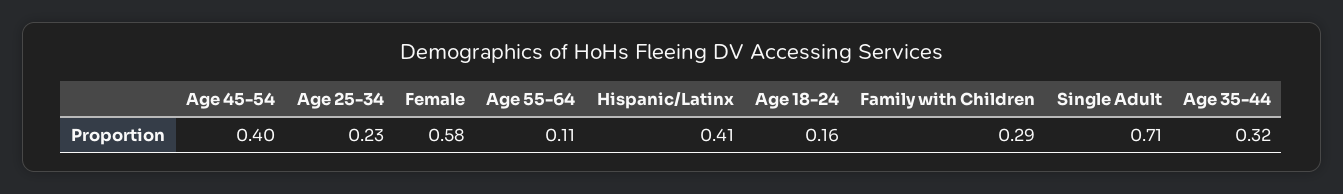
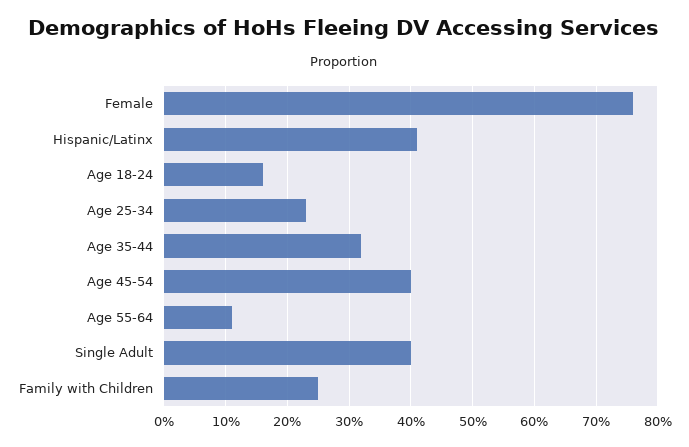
  {
    "Age 45-54": 0.4,
    "Age 25-34": 0.23,
-   "Female": 0.58,
+   "Female": 0.76,
    "Age 55-64": 0.11,
    "Hispanic/Latinx": 0.41,
    "Age 18-24": 0.16,
-   "Family with Children": 0.29,
+   "Family with Children": 0.25,
-   "Single Adult": 0.71,
+   "Single Adult": 0.4,
    "Age 35-44": 0.32
  }

